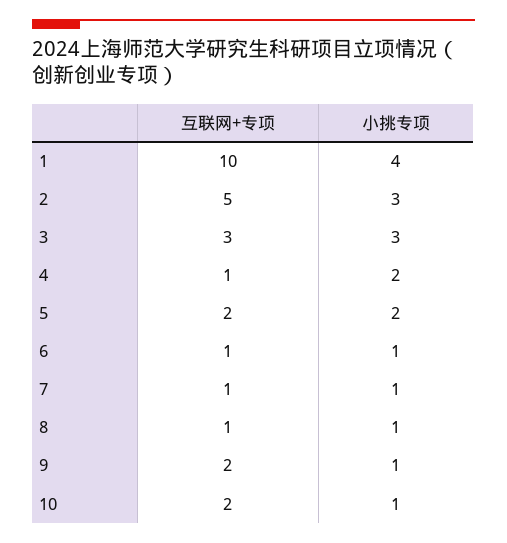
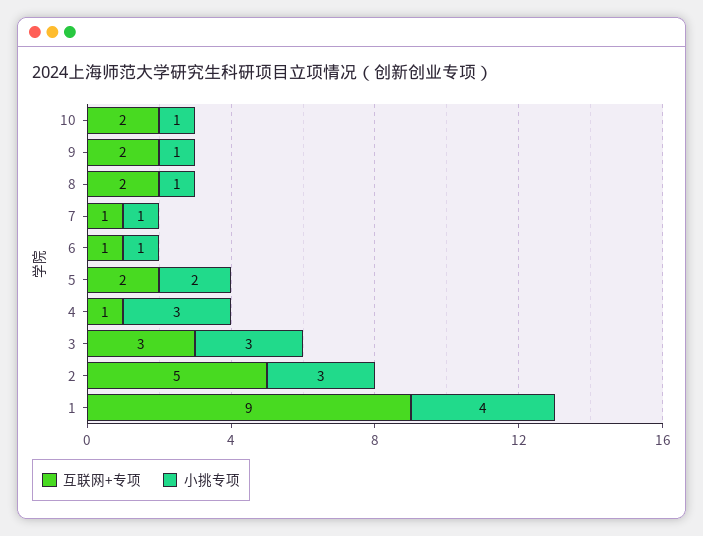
  {
    "互联网+专项": {
-     "1": 10,
+     "1": 9,
      "2": 5,
      "3": 3,
      "4": 1,
      "5": 2,
      "6": 1,
      "7": 1,
-     "8": 1,
+     "8": 2,
      "9": 2,
      "10": 2
    },
    "小挑专项": {
      "1": 4,
      "2": 3,
      "3": 3,
-     "4": 2,
+     "4": 3,
      "5": 2,
      "6": 1,
      "7": 1,
      "8": 1,
      "9": 1,
      "10": 1
    }
  }

